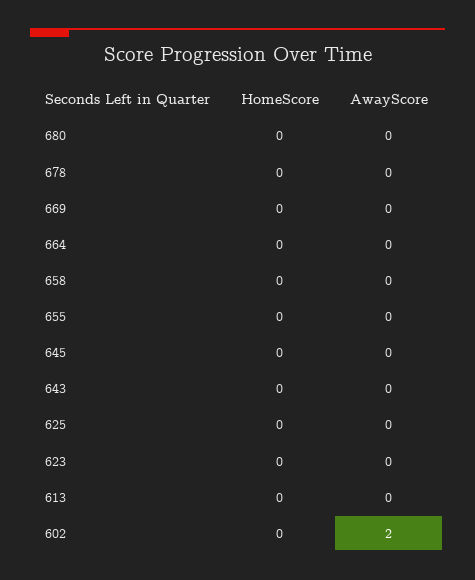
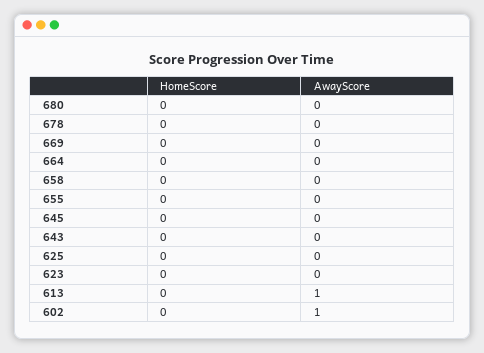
  {
    "HomeScore": {
      "680": 0,
      "678": 0,
      "669": 0,
      "664": 0,
      "658": 0,
      "655": 0,
      "645": 0,
      "643": 0,
      "625": 0,
      "623": 0,
      "613": 0,
      "602": 0
    },
    "AwayScore": {
      "680": 0,
      "678": 0,
      "669": 0,
      "664": 0,
      "658": 0,
      "655": 0,
      "645": 0,
      "643": 0,
      "625": 0,
      "623": 0,
-     "613": 0,
+     "613": 1,
-     "602": 2
+     "602": 1
    }
  }

